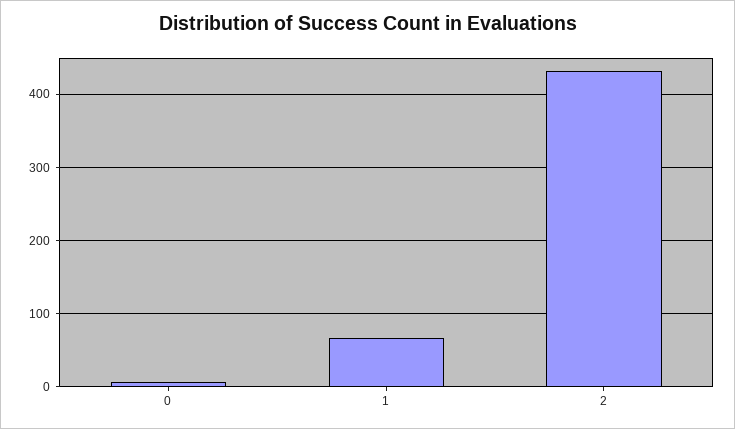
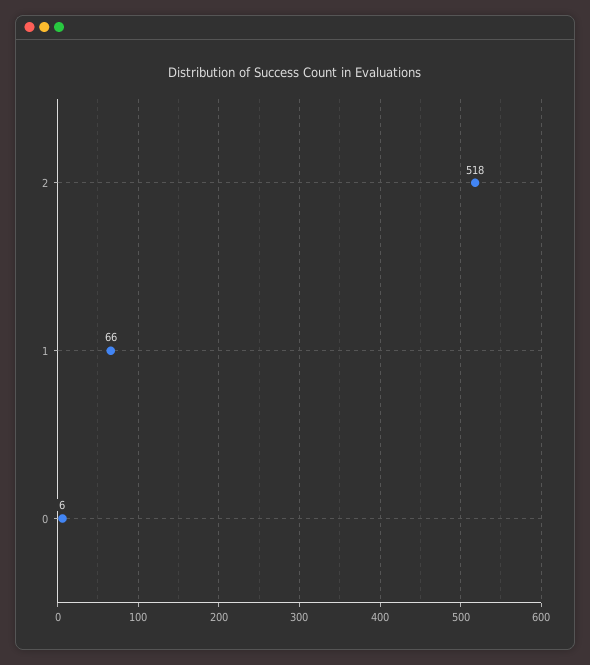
  {
    "0": 6,
    "1": 66,
-   "2": 430
+   "2": 518
  }

